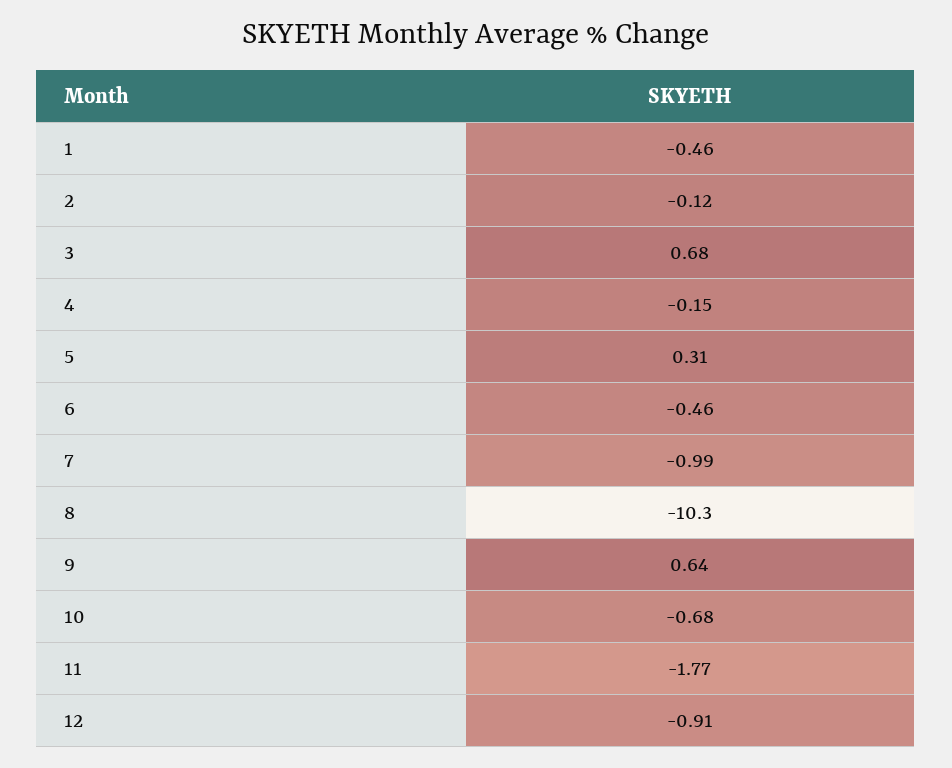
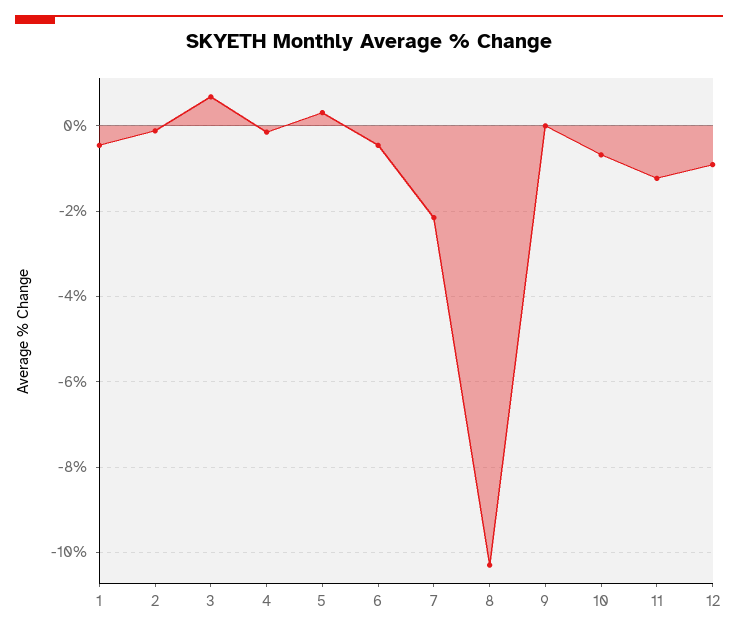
  {
    "1": -0.46,
    "2": -0.12,
    "3": 0.68,
    "4": -0.15,
    "5": 0.31,
    "6": -0.46,
-   "7": -0.99,
+   "7": -2.2,
    "8": -10.3,
-   "9": 0.64,
+   "9": 0,
    "10": -0.68,
-   "11": -1.77,
+   "11": -1.2,
    "12": -0.91
  }

